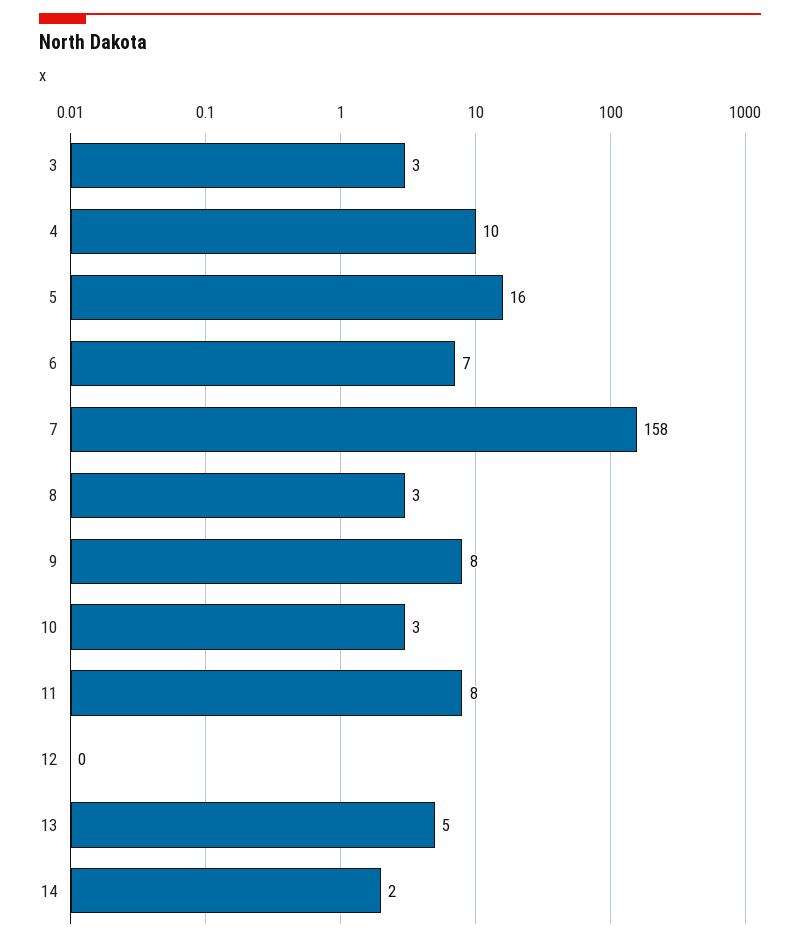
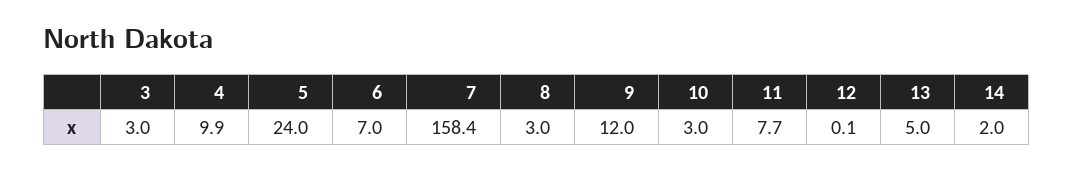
  {
    "3": 3,
    "4": 9.9,
-   "5": 16,
+   "5": 24,
    "6": 7,
    "7": 158.4,
    "8": 3,
-   "9": 8,
+   "9": 12,
    "10": 3,
    "11": 7.7,
    "12": 0.1,
    "13": 5,
    "14": 2
  }

